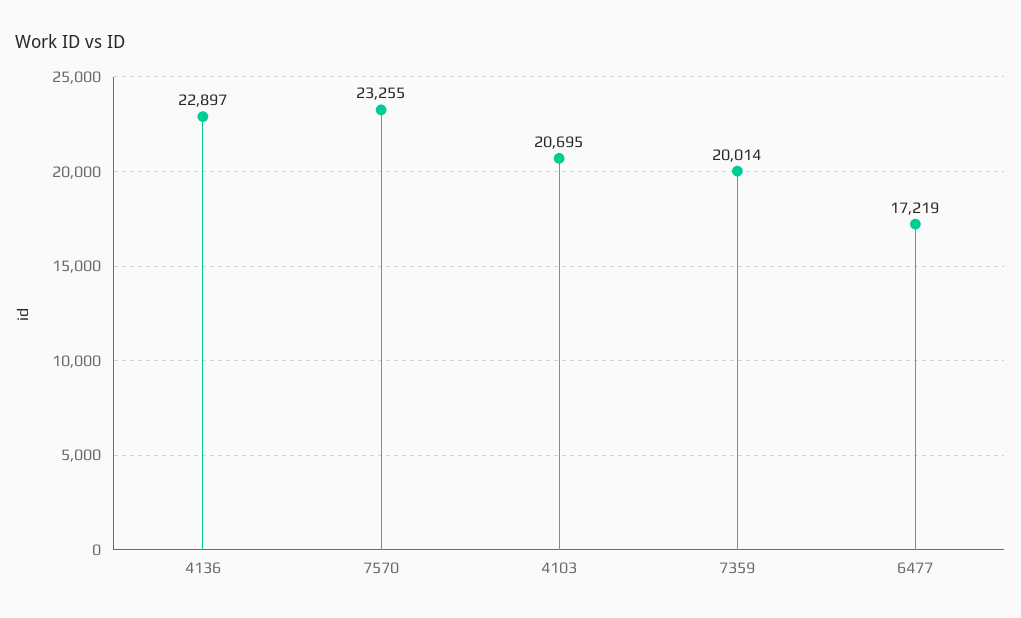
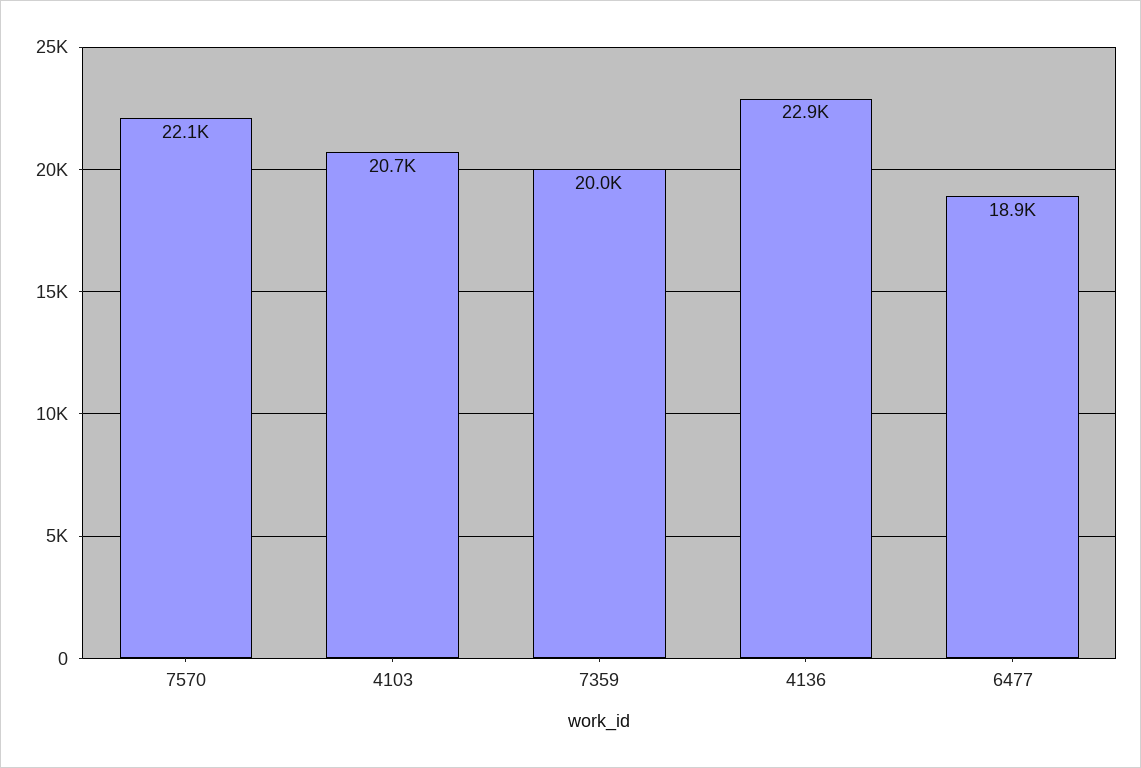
  {
    "4136": 22897,
-   "7570": 23255,
+   "7570": 22100,
    "4103": 20695,
    "7359": 20014,
-   "6477": 17219
+   "6477": 18900
  }

